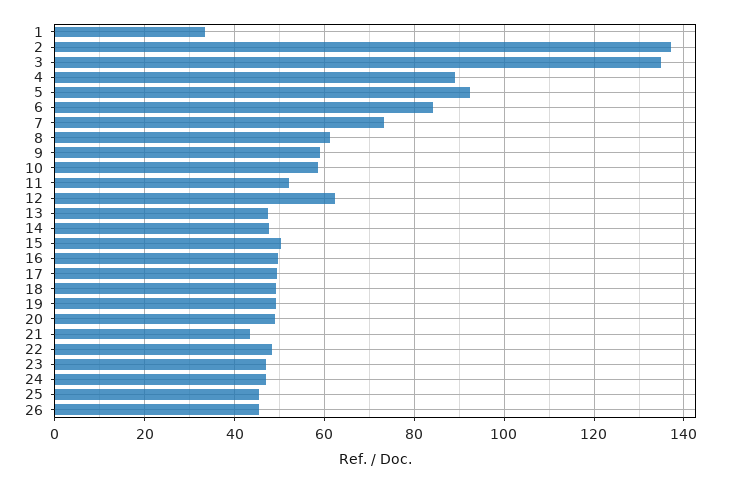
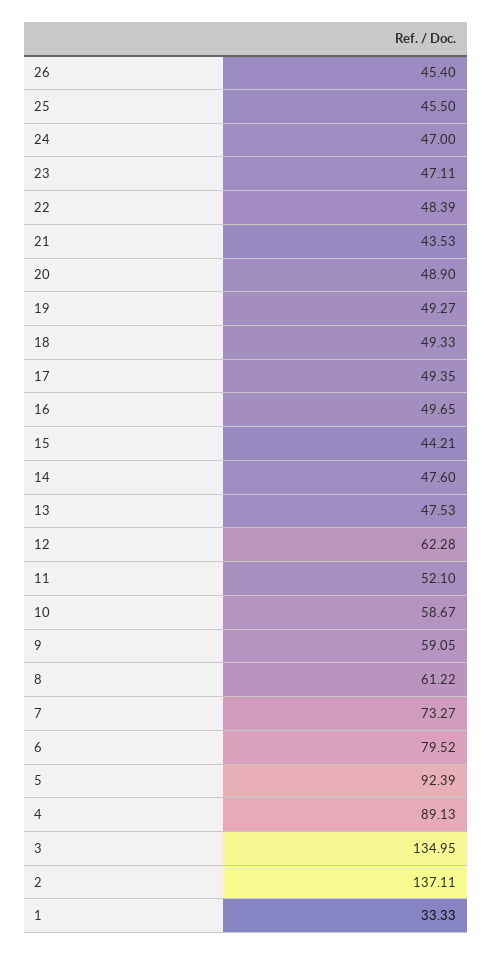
  {
    "1": 33.33,
    "2": 137.11,
    "3": 134.95,
    "4": 89.13,
    "5": 92.39,
-   "6": 84,
+   "6": 79.52,
    "7": 73.27,
    "8": 61.22,
    "9": 59.05,
    "10": 58.67,
    "11": 52.1,
    "12": 62.28,
    "13": 47.53,
    "14": 47.6,
-   "15": 50,
+   "15": 44.21,
    "16": 49.65,
    "17": 49.35,
    "18": 49.33,
    "19": 49.27,
    "20": 48.9,
    "21": 43.53,
    "22": 48.39,
    "23": 47.11,
    "24": 47,
    "25": 45.5,
    "26": 45.4
  }

